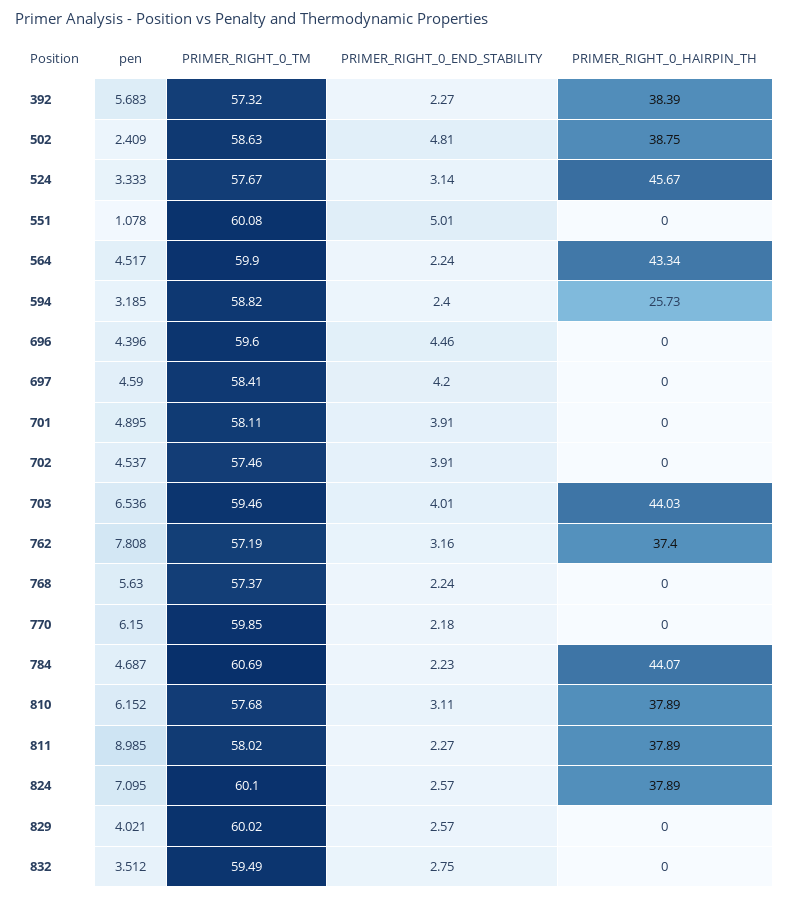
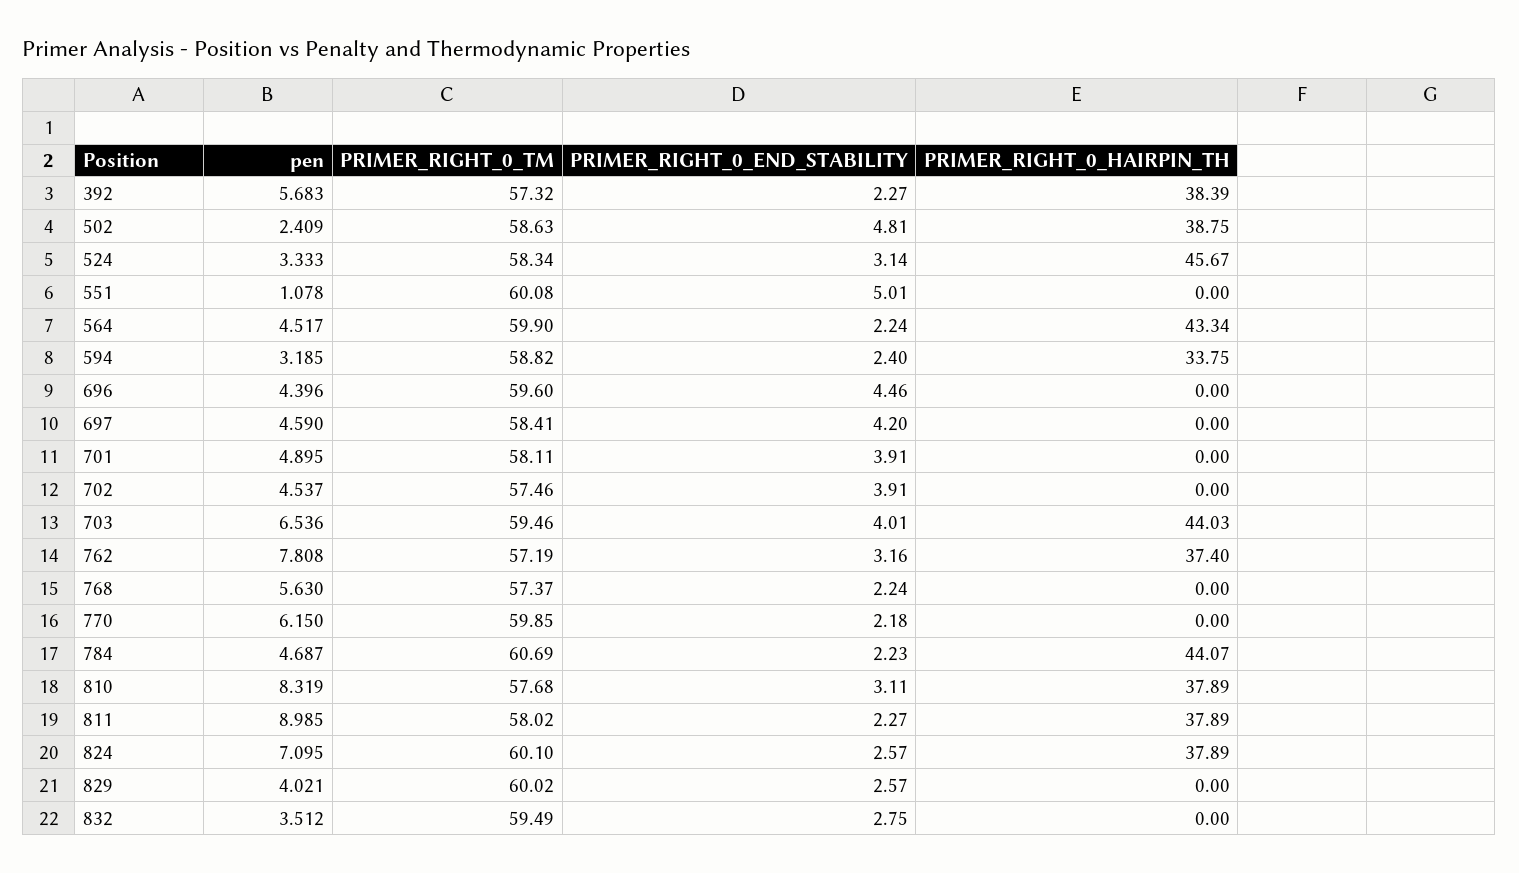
  {
    "pen": {
      "392": 5.683,
      "502": 2.409,
      "524": 3.333,
      "551": 1.078,
      "564": 4.517,
      "594": 3.185,
      "696": 4.396,
      "697": 4.59,
      "701": 4.895,
      "702": 4.537,
      "703": 6.536,
      "762": 7.808,
      "768": 5.63,
      "770": 6.15,
      "784": 4.687,
-     "810": 6.152,
+     "810": 8.319,
      "811": 8.985,
      "824": 7.095,
      "829": 4.021,
      "832": 3.512
    },
    "PRIMER_RIGHT_0_TM": {
      "392": 57.32,
      "502": 58.63,
-     "524": 57.67,
+     "524": 58.34,
      "551": 60.08,
      "564": 59.9,
      "594": 58.82,
      "696": 59.6,
      "697": 58.41,
      "701": 58.11,
      "702": 57.46,
      "703": 59.46,
      "762": 57.19,
      "768": 57.37,
      "770": 59.85,
      "784": 60.69,
      "810": 57.68,
      "811": 58.02,
      "824": 60.1,
      "829": 60.02,
      "832": 59.49
    },
    "PRIMER_RIGHT_0_END_STABILITY": {
      "392": 2.27,
      "502": 4.81,
      "524": 3.14,
      "551": 5.01,
      "564": 2.24,
      "594": 2.4,
      "696": 4.46,
      "697": 4.2,
      "701": 3.91,
      "702": 3.91,
      "703": 4.01,
      "762": 3.16,
      "768": 2.24,
      "770": 2.18,
      "784": 2.23,
      "810": 3.11,
      "811": 2.27,
      "824": 2.57,
      "829": 2.57,
      "832": 2.75
    },
    "PRIMER_RIGHT_0_HAIRPIN_TH": {
      "392": 38.39,
      "502": 38.75,
      "524": 45.67,
      "551": 0,
      "564": 43.34,
-     "594": 25.73,
+     "594": 33.75,
      "696": 0,
      "697": 0,
      "701": 0,
      "702": 0,
      "703": 44.03,
      "762": 37.4,
      "768": 0,
      "770": 0,
      "784": 44.07,
      "810": 37.89,
      "811": 37.89,
      "824": 37.89,
      "829": 0,
      "832": 0
    }
  }

